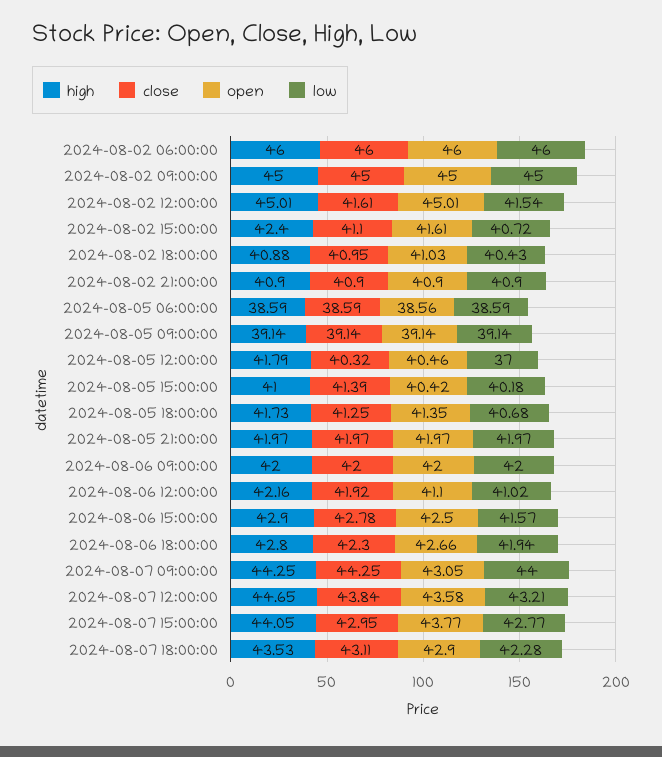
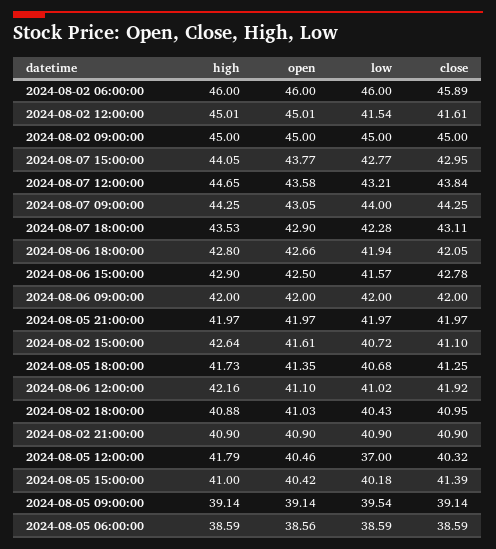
  {
    "high": {
      "2024-08-02 06:00:00": 46,
      "2024-08-02 09:00:00": 45,
      "2024-08-02 12:00:00": 45.01,
-     "2024-08-02 15:00:00": 42.4,
+     "2024-08-02 15:00:00": 42.64,
      "2024-08-02 18:00:00": 40.88,
      "2024-08-02 21:00:00": 40.9,
      "2024-08-05 06:00:00": 38.59,
      "2024-08-05 09:00:00": 39.14,
      "2024-08-05 12:00:00": 41.79,
      "2024-08-05 15:00:00": 41,
      "2024-08-05 18:00:00": 41.73,
      "2024-08-05 21:00:00": 41.97,
      "2024-08-06 09:00:00": 42,
      "2024-08-06 12:00:00": 42.16,
      "2024-08-06 15:00:00": 42.9,
      "2024-08-06 18:00:00": 42.8,
      "2024-08-07 09:00:00": 44.25,
      "2024-08-07 12:00:00": 44.65,
      "2024-08-07 15:00:00": 44.05,
      "2024-08-07 18:00:00": 43.53
    },
    "close": {
-     "2024-08-02 06:00:00": 46,
+     "2024-08-02 06:00:00": 45.89,
      "2024-08-02 09:00:00": 45,
      "2024-08-02 12:00:00": 41.61,
      "2024-08-02 15:00:00": 41.1,
      "2024-08-02 18:00:00": 40.95,
      "2024-08-02 21:00:00": 40.9,
      "2024-08-05 06:00:00": 38.59,
      "2024-08-05 09:00:00": 39.14,
      "2024-08-05 12:00:00": 40.32,
      "2024-08-05 15:00:00": 41.39,
      "2024-08-05 18:00:00": 41.25,
      "2024-08-05 21:00:00": 41.97,
      "2024-08-06 09:00:00": 42,
      "2024-08-06 12:00:00": 41.92,
      "2024-08-06 15:00:00": 42.78,
-     "2024-08-06 18:00:00": 42.3,
+     "2024-08-06 18:00:00": 42.05,
      "2024-08-07 09:00:00": 44.25,
      "2024-08-07 12:00:00": 43.84,
      "2024-08-07 15:00:00": 42.95,
      "2024-08-07 18:00:00": 43.11
    },
    "open": {
      "2024-08-02 06:00:00": 46,
      "2024-08-02 09:00:00": 45,
      "2024-08-02 12:00:00": 45.01,
      "2024-08-02 15:00:00": 41.61,
      "2024-08-02 18:00:00": 41.03,
      "2024-08-02 21:00:00": 40.9,
      "2024-08-05 06:00:00": 38.56,
      "2024-08-05 09:00:00": 39.14,
      "2024-08-05 12:00:00": 40.46,
      "2024-08-05 15:00:00": 40.42,
      "2024-08-05 18:00:00": 41.35,
      "2024-08-05 21:00:00": 41.97,
      "2024-08-06 09:00:00": 42,
      "2024-08-06 12:00:00": 41.1,
      "2024-08-06 15:00:00": 42.5,
      "2024-08-06 18:00:00": 42.66,
      "2024-08-07 09:00:00": 43.05,
      "2024-08-07 12:00:00": 43.58,
      "2024-08-07 15:00:00": 43.77,
      "2024-08-07 18:00:00": 42.9
    },
    "low": {
      "2024-08-02 06:00:00": 46,
      "2024-08-02 09:00:00": 45,
      "2024-08-02 12:00:00": 41.54,
      "2024-08-02 15:00:00": 40.72,
      "2024-08-02 18:00:00": 40.43,
      "2024-08-02 21:00:00": 40.9,
      "2024-08-05 06:00:00": 38.59,
-     "2024-08-05 09:00:00": 39.14,
+     "2024-08-05 09:00:00": 39.54,
      "2024-08-05 12:00:00": 37,
      "2024-08-05 15:00:00": 40.18,
      "2024-08-05 18:00:00": 40.68,
      "2024-08-05 21:00:00": 41.97,
      "2024-08-06 09:00:00": 42,
      "2024-08-06 12:00:00": 41.02,
      "2024-08-06 15:00:00": 41.57,
      "2024-08-06 18:00:00": 41.94,
      "2024-08-07 09:00:00": 44,
      "2024-08-07 12:00:00": 43.21,
      "2024-08-07 15:00:00": 42.77,
      "2024-08-07 18:00:00": 42.28
    }
  }

